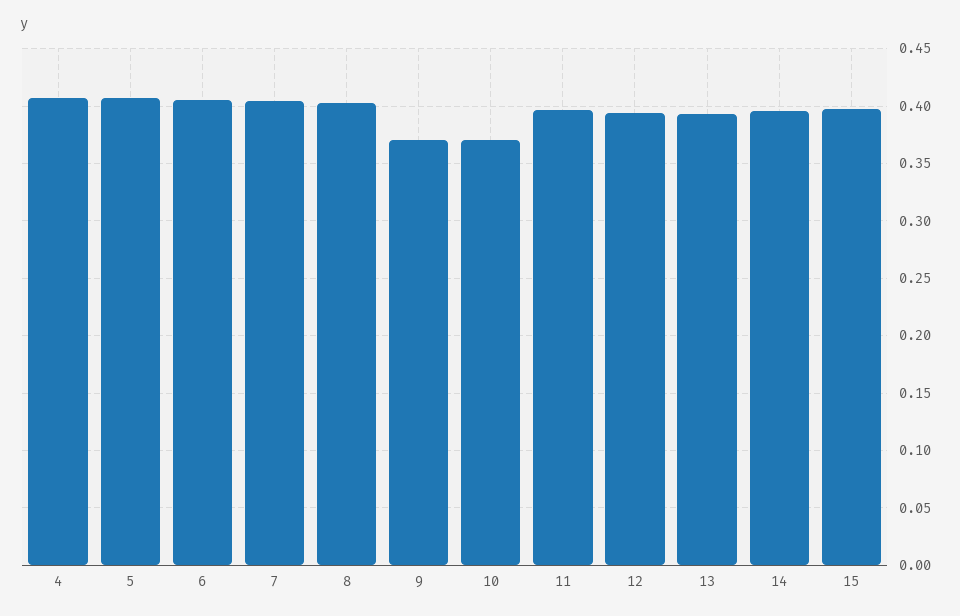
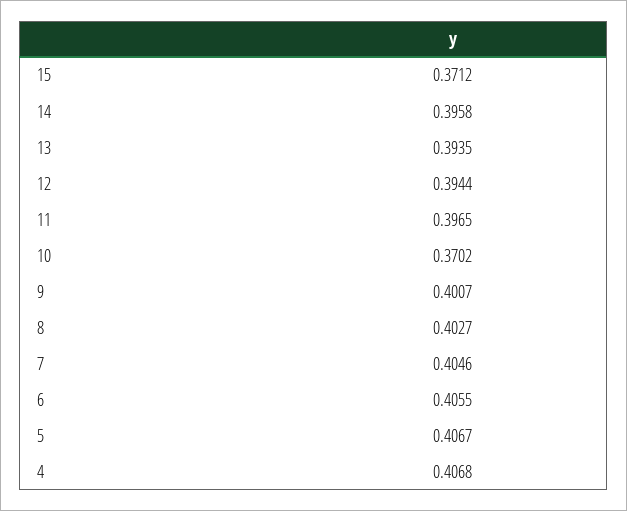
  {
    "4": 0.4068,
    "5": 0.4067,
    "6": 0.4055,
    "7": 0.4046,
    "8": 0.4027,
-   "9": 0.37,
+   "9": 0.4007,
    "10": 0.3702,
    "11": 0.3965,
    "12": 0.3944,
    "13": 0.3935,
    "14": 0.3958,
-   "15": 0.4
+   "15": 0.3712
  }

